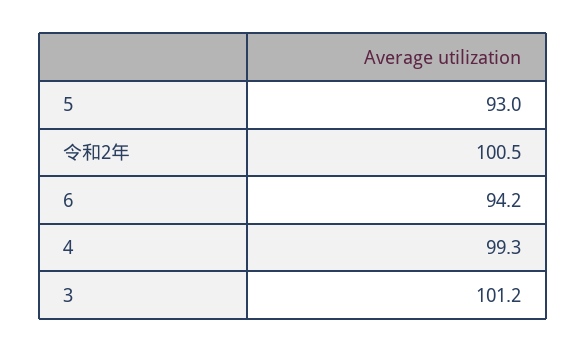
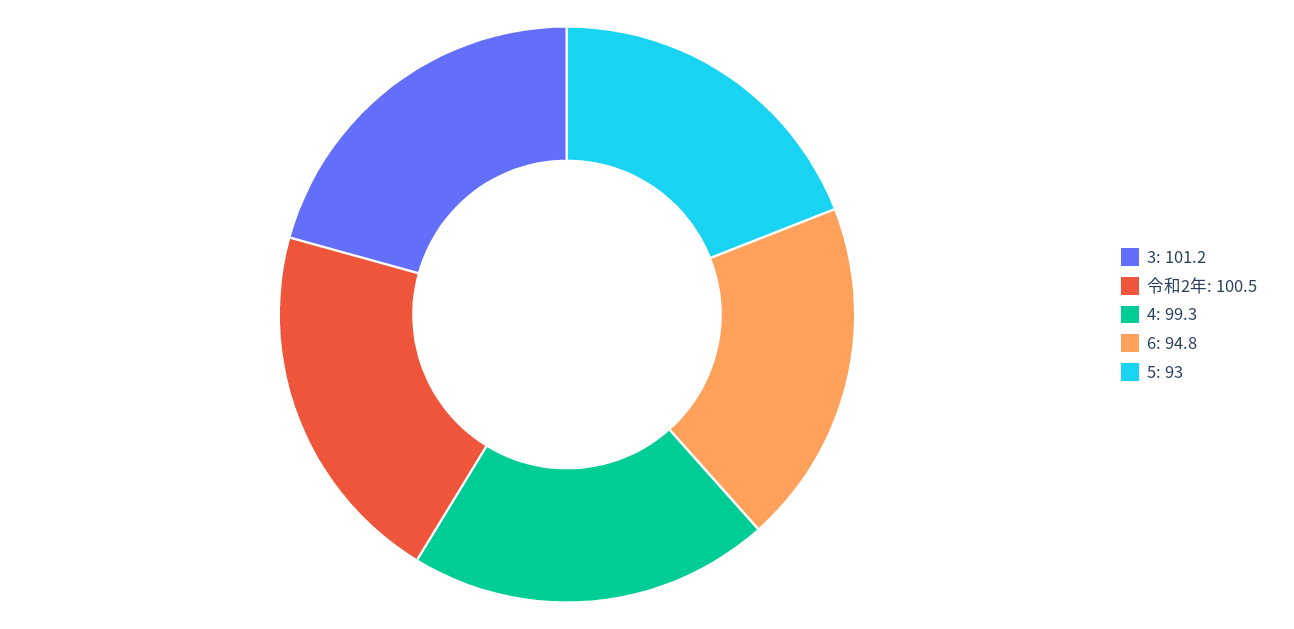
  {
    "5": 93,
    "令和2年": 100.5,
-   "6": 94.2,
+   "6": 94.8,
    "4": 99.3,
    "3": 101.2
  }

